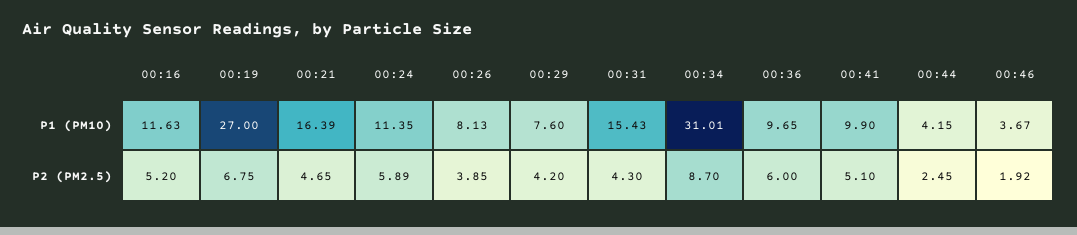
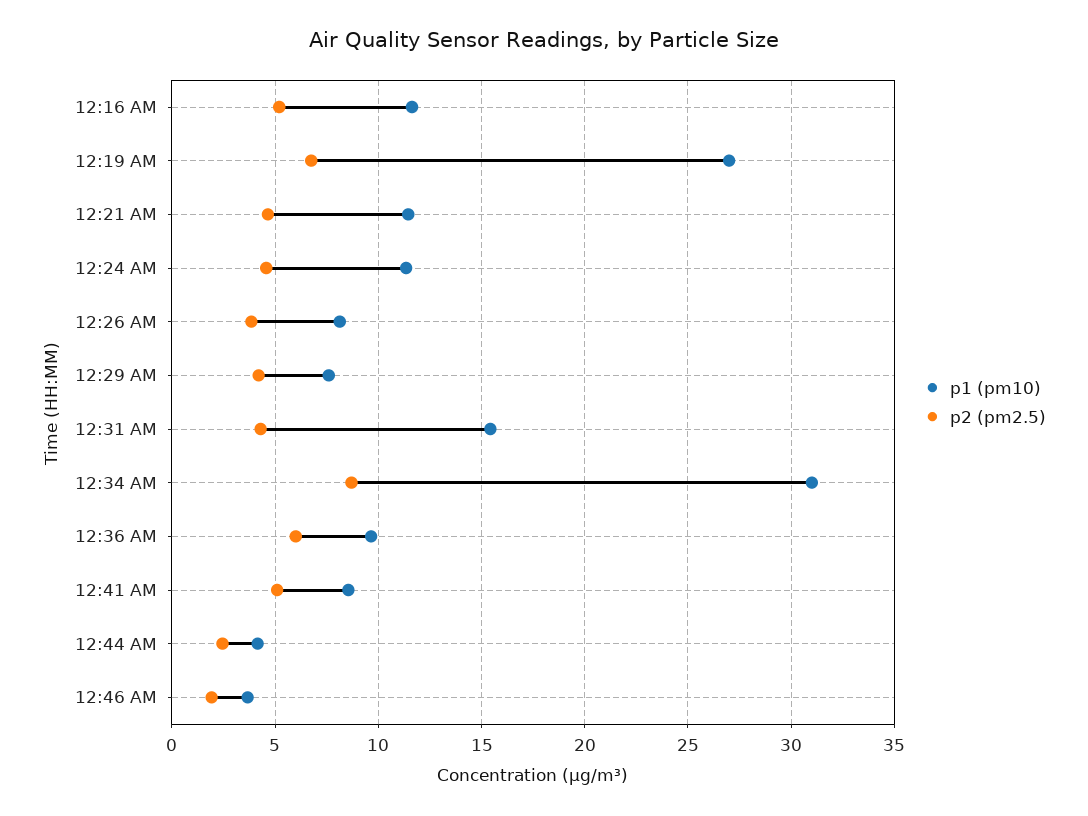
  {
    "P1 (PM10)": {
      "00:16": 11.63,
      "00:19": 27,
-     "00:21": 16.39,
+     "00:21": 11.5,
      "00:24": 11.35,
      "00:26": 8.13,
      "00:29": 7.6,
      "00:31": 15.43,
      "00:34": 31.01,
      "00:36": 9.65,
-     "00:41": 9.9,
+     "00:41": 8.5,
      "00:44": 4.15,
      "00:46": 3.67
    },
    "P2 (PM2.5)": {
      "00:16": 5.2,
      "00:19": 6.75,
      "00:21": 4.65,
-     "00:24": 5.89,
+     "00:24": 4.5,
      "00:26": 3.85,
      "00:29": 4.2,
      "00:31": 4.3,
      "00:34": 8.7,
      "00:36": 6,
      "00:41": 5.1,
      "00:44": 2.45,
      "00:46": 1.92
    }
  }

